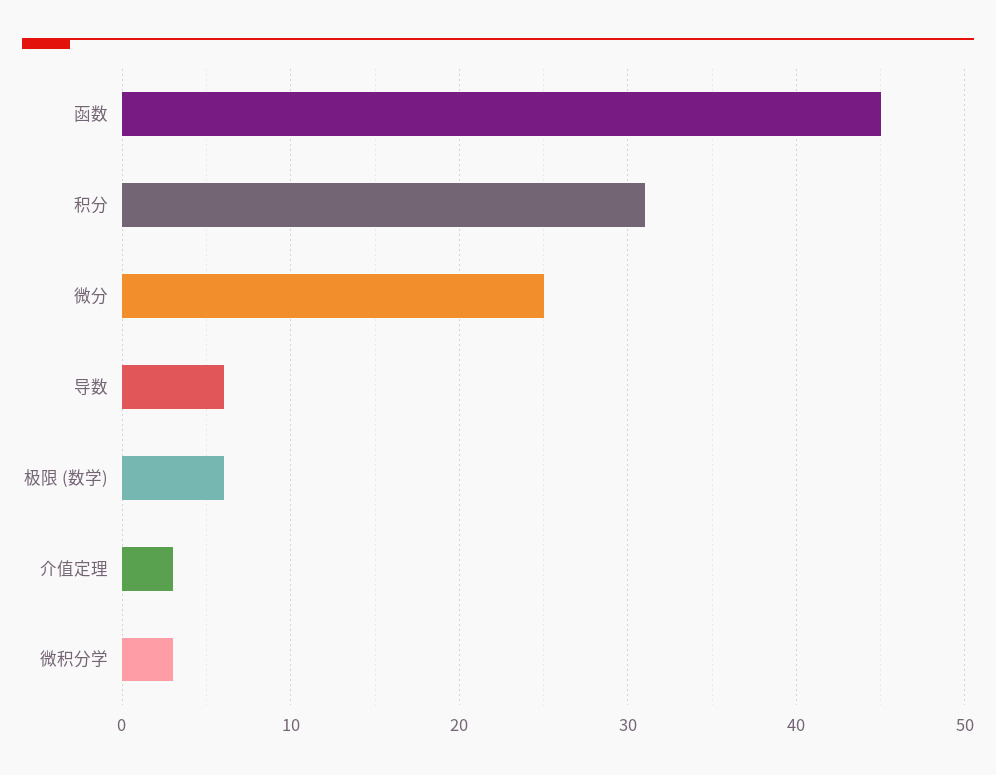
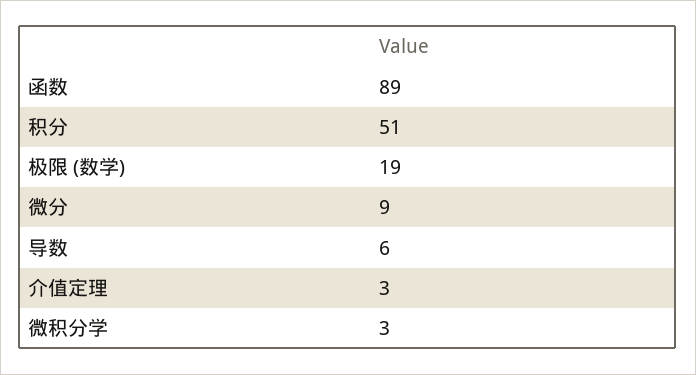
  {
-   "函数": 45,
+   "函数": 89,
-   "积分": 31,
+   "积分": 51,
-   "微分": 25,
+   "微分": 9,
    "导数": 6,
-   "极限 (数学)": 6,
+   "极限 (数学)": 19,
    "介值定理": 3,
    "微积分学": 3
  }

